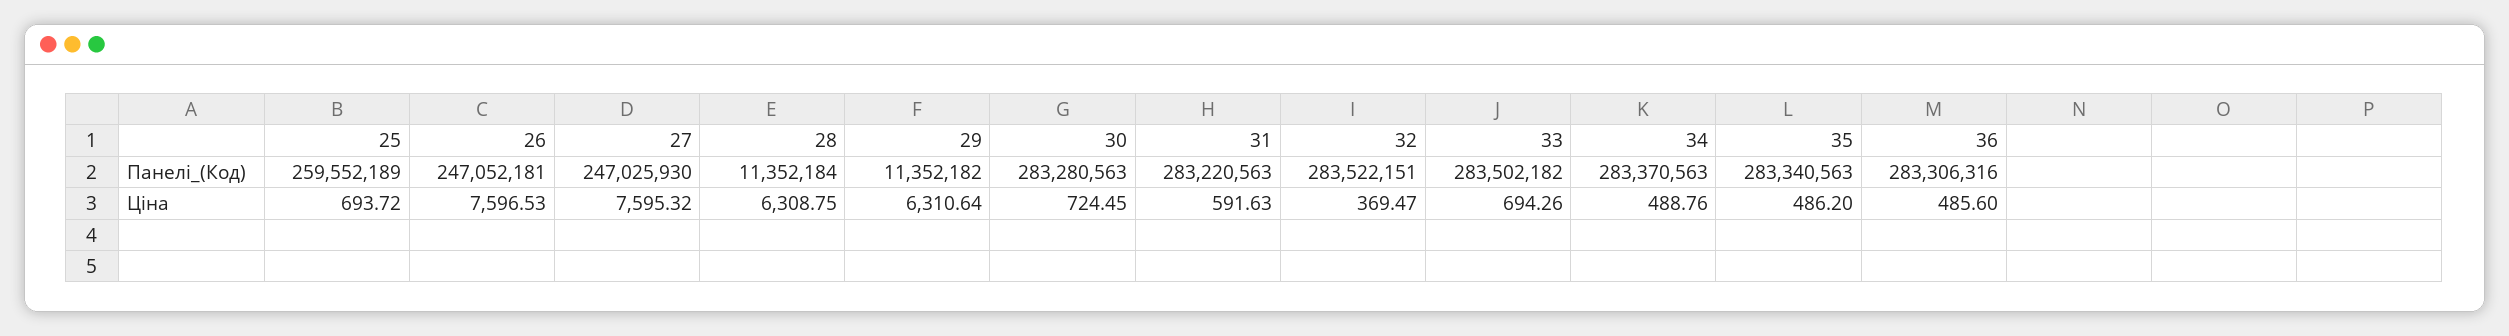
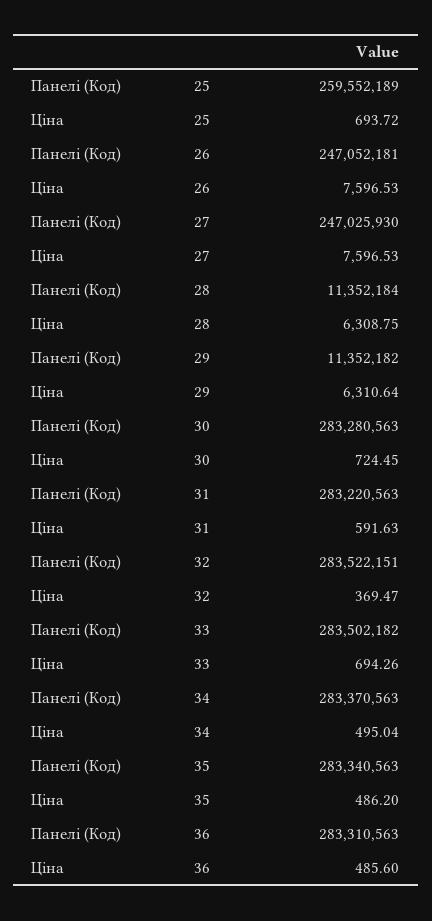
  {
    "25": {
      "Панелі_(Код)": 259552189,
      "Ціна": 693.72
    },
    "26": {
      "Панелі_(Код)": 247052181,
      "Ціна": 7596.53
    },
    "27": {
      "Панелі_(Код)": 247025930,
-     "Ціна": 7595.32
+     "Ціна": 7596.53
    },
    "28": {
      "Панелі_(Код)": 11352184,
      "Ціна": 6308.75
    },
    "29": {
      "Панелі_(Код)": 11352182,
      "Ціна": 6310.64
    },
    "30": {
      "Панелі_(Код)": 283280563,
      "Ціна": 724.45
    },
    "31": {
      "Панелі_(Код)": 283220563,
      "Ціна": 591.63
    },
    "32": {
      "Панелі_(Код)": 283522151,
      "Ціна": 369.47
    },
    "33": {
      "Панелі_(Код)": 283502182,
      "Ціна": 694.26
    },
    "34": {
      "Панелі_(Код)": 283370563,
-     "Ціна": 488.76
+     "Ціна": 495.04
    },
    "35": {
      "Панелі_(Код)": 283340563,
      "Ціна": 486.2
    },
    "36": {
-     "Панелі_(Код)": 283306316,
+     "Панелі_(Код)": 283310563,
      "Ціна": 485.6
    }
  }

